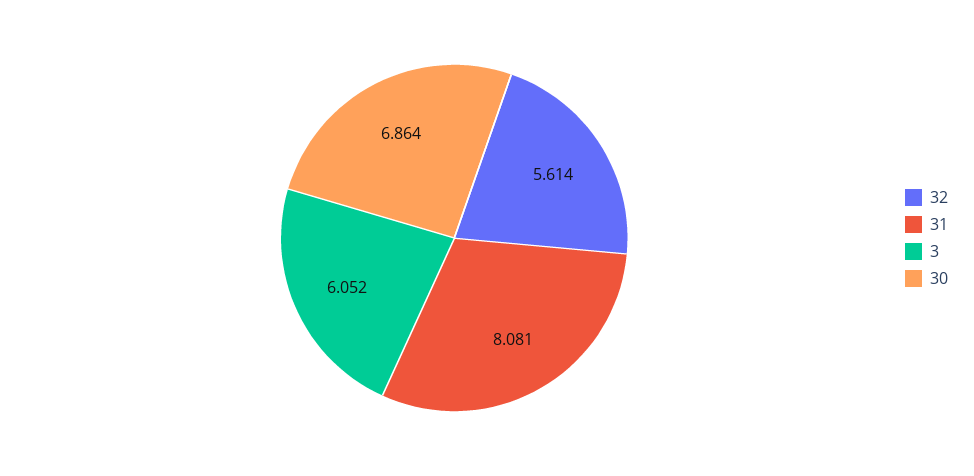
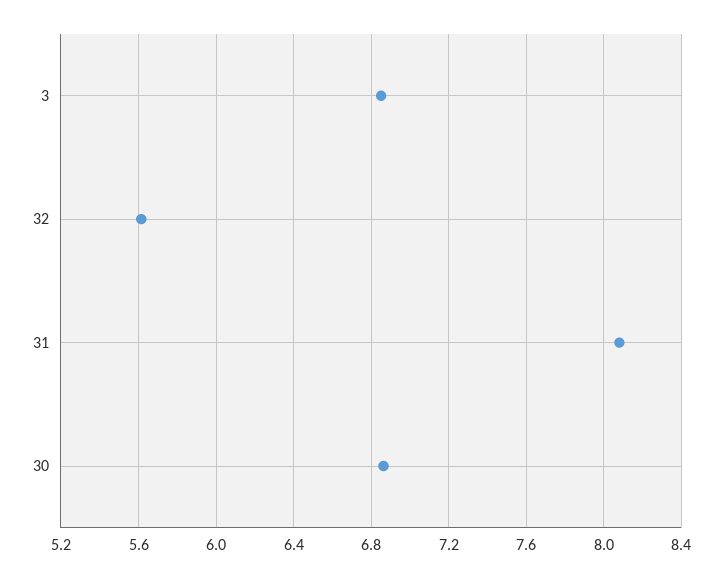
  {
    "32": 5.614,
    "31": 8.081,
-   "3": 6.052,
+   "3": 6.85,
    "30": 6.864
  }

